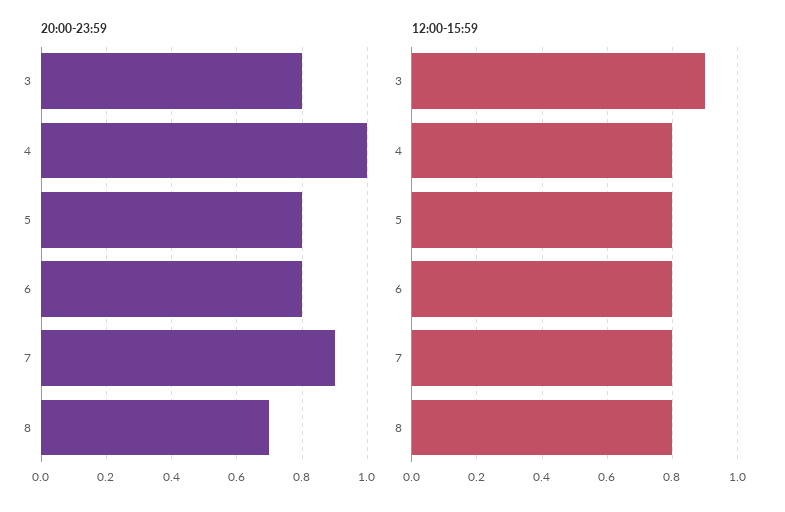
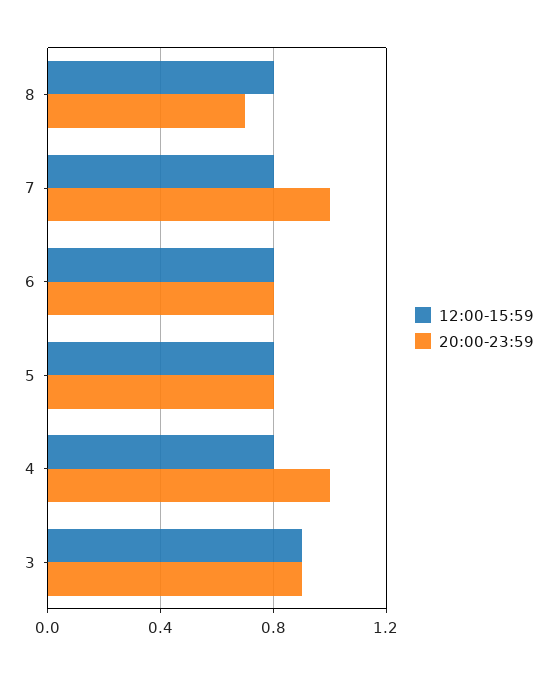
  {
    "20:00-23:59": {
-     "3": 0.8,
+     "3": 0.9,
      "4": 1,
      "5": 0.8,
      "6": 0.8,
-     "7": 0.9,
+     "7": 1,
      "8": 0.7
    },
    "12:00-15:59": {
      "3": 0.9,
      "4": 0.8,
      "5": 0.8,
      "6": 0.8,
      "7": 0.8,
      "8": 0.8
    }
  }

